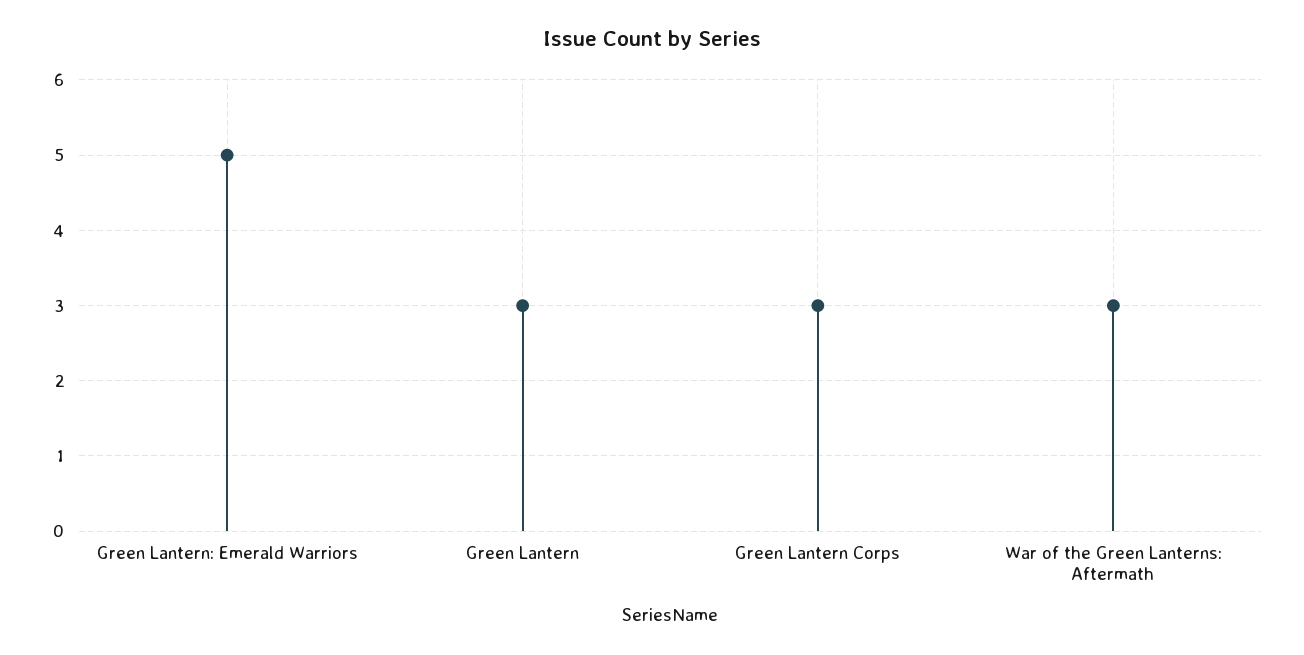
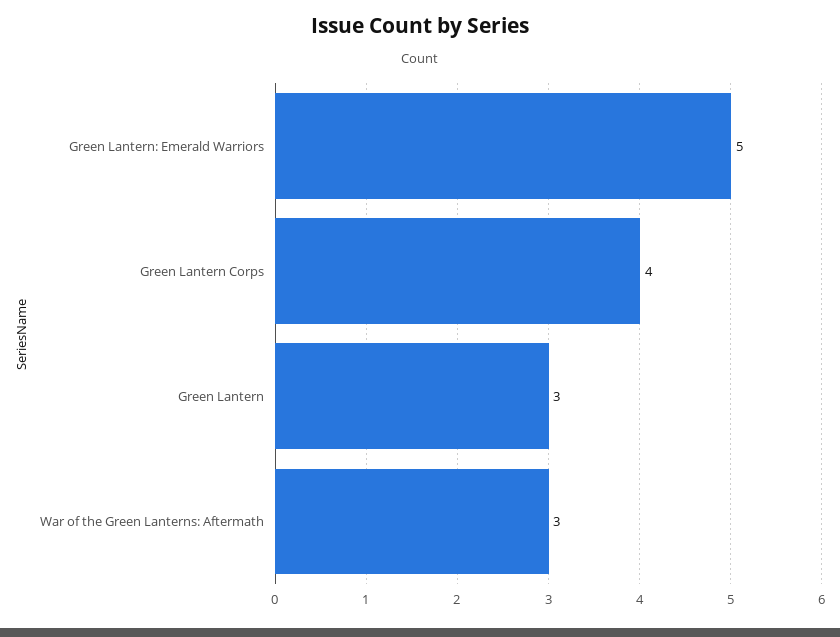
  {
    "Green Lantern: Emerald Warriors": 5,
    "Green Lantern": 3,
-   "Green Lantern Corps": 3,
+   "Green Lantern Corps": 4,
    "War of the Green Lanterns: Aftermath": 3
  }

